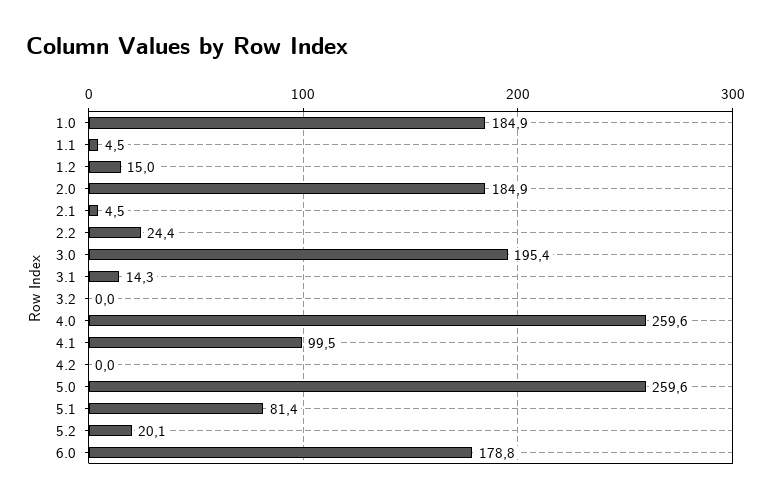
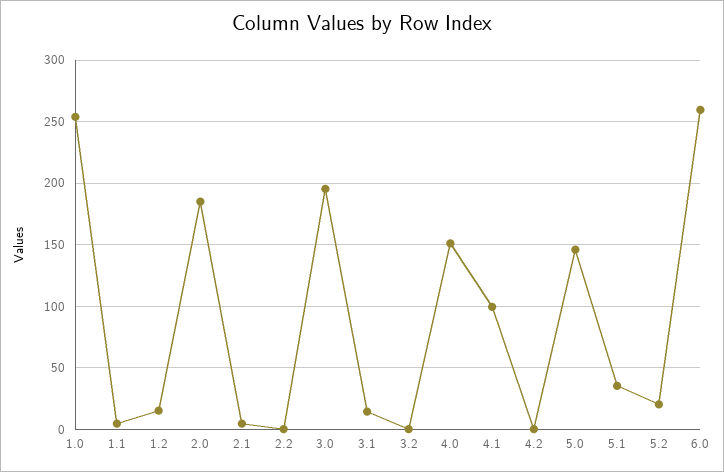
  {
-   "1.0": 184.9,
+   "1.0": 255,
    "1.1": 4.5,
    "1.2": 15,
    "2.0": 184.9,
    "2.1": 4.5,
-   "2.2": 24.4,
+   "2.2": 0,
    "3.0": 195.4,
    "3.1": 14.3,
    "3.2": 0,
-   "4.0": 259.6,
+   "4.0": 150,
    "4.1": 99.5,
    "4.2": 0,
-   "5.0": 259.6,
+   "5.0": 145,
-   "5.1": 81.4,
+   "5.1": 35,
    "5.2": 20.1,
-   "6.0": 178.8
+   "6.0": 260
  }

